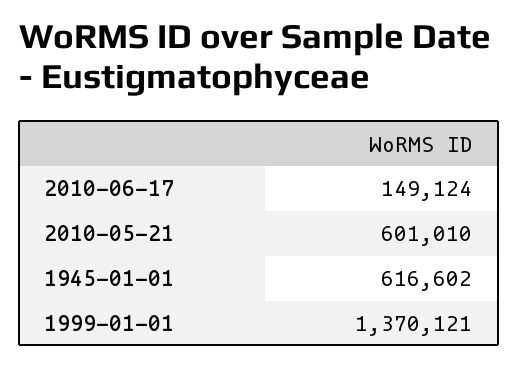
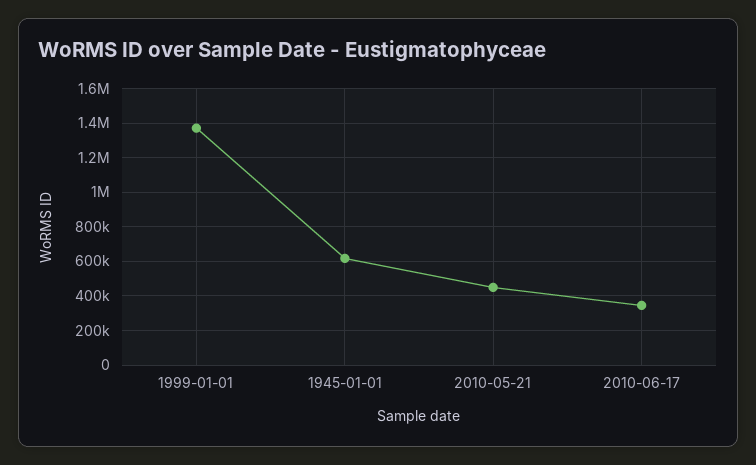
  {
-   "2010-06-17": 149124,
+   "2010-06-17": 350000,
-   "2010-05-21": 601010,
+   "2010-05-21": 450000,
    "1945-01-01": 616602,
    "1999-01-01": 1370121
  }

